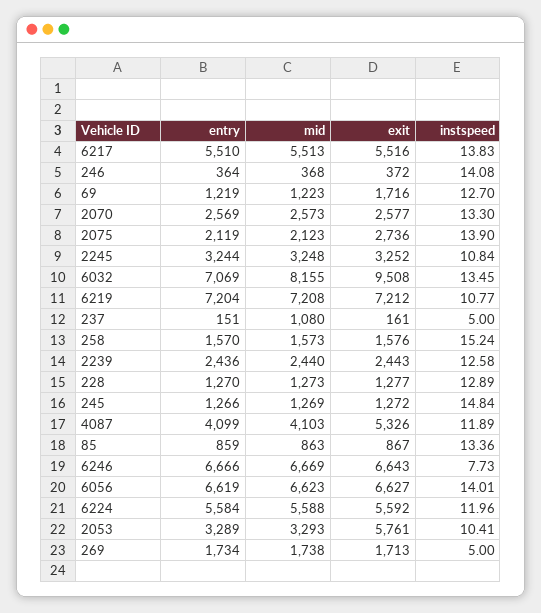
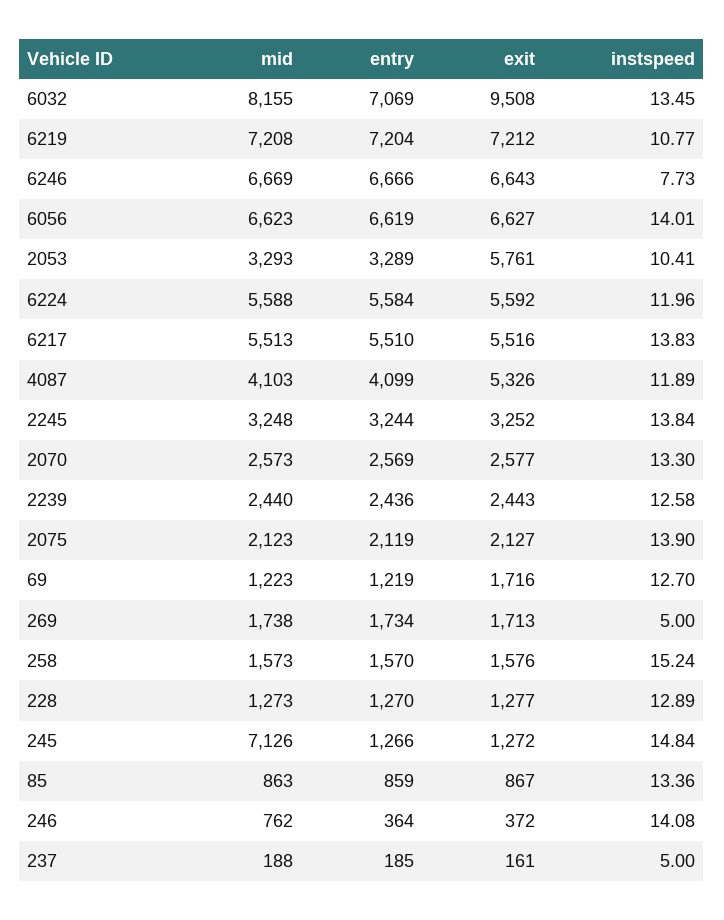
  {
    "entry": {
      "6217": 5510,
      "246": 364,
      "69": 1219,
      "2070": 2569,
      "2075": 2119,
      "2245": 3244,
      "6032": 7069,
      "6219": 7204,
-     "237": 151,
+     "237": 185,
      "258": 1570,
      "2239": 2436,
      "228": 1270,
      "245": 1266,
      "4087": 4099,
      "85": 859,
      "6246": 6666,
      "6056": 6619,
      "6224": 5584,
      "2053": 3289,
      "269": 1734
    },
    "mid": {
      "6217": 5513,
-     "246": 368,
+     "246": 762,
      "69": 1223,
      "2070": 2573,
      "2075": 2123,
      "2245": 3248,
      "6032": 8155,
      "6219": 7208,
-     "237": 1080,
+     "237": 188,
      "258": 1573,
      "2239": 2440,
      "228": 1273,
-     "245": 1269,
+     "245": 7126,
      "4087": 4103,
      "85": 863,
      "6246": 6669,
      "6056": 6623,
      "6224": 5588,
      "2053": 3293,
      "269": 1738
    },
    "exit": {
      "6217": 5516,
      "246": 372,
      "69": 1716,
      "2070": 2577,
-     "2075": 2736,
+     "2075": 2127,
      "2245": 3252,
      "6032": 9508,
      "6219": 7212,
      "237": 161,
      "258": 1576,
      "2239": 2443,
      "228": 1277,
      "245": 1272,
      "4087": 5326,
      "85": 867,
      "6246": 6643,
      "6056": 6627,
      "6224": 5592,
      "2053": 5761,
      "269": 1713
    },
    "instspeed": {
      "6217": 13.83,
      "246": 14.08,
      "69": 12.7,
      "2070": 13.3,
      "2075": 13.9,
-     "2245": 10.84,
+     "2245": 13.84,
      "6032": 13.45,
      "6219": 10.77,
      "237": 5,
      "258": 15.24,
      "2239": 12.58,
      "228": 12.89,
      "245": 14.84,
      "4087": 11.89,
      "85": 13.36,
      "6246": 7.73,
      "6056": 14.01,
      "6224": 11.96,
      "2053": 10.41,
      "269": 5
    }
  }

